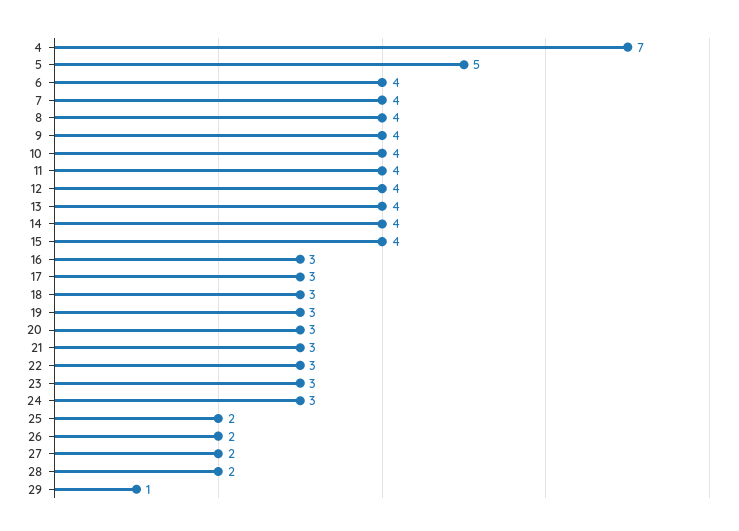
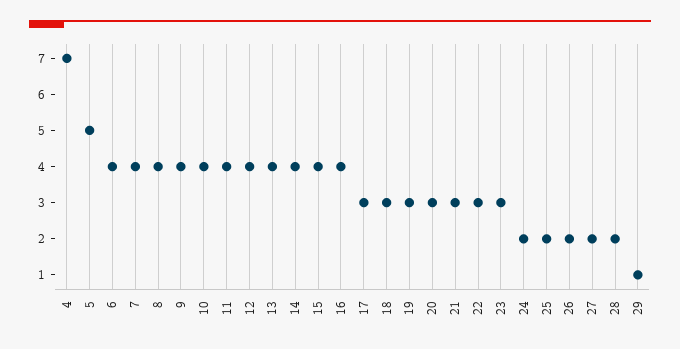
  {
    "4": 7,
    "5": 5,
    "6": 4,
    "7": 4,
    "8": 4,
    "9": 4,
    "10": 4,
    "11": 4,
    "12": 4,
    "13": 4,
    "14": 4,
    "15": 4,
-   "16": 3,
+   "16": 4,
    "17": 3,
    "18": 3,
    "19": 3,
    "20": 3,
    "21": 3,
    "22": 3,
    "23": 3,
-   "24": 3,
+   "24": 2,
    "25": 2,
    "26": 2,
    "27": 2,
    "28": 2,
    "29": 1
  }

